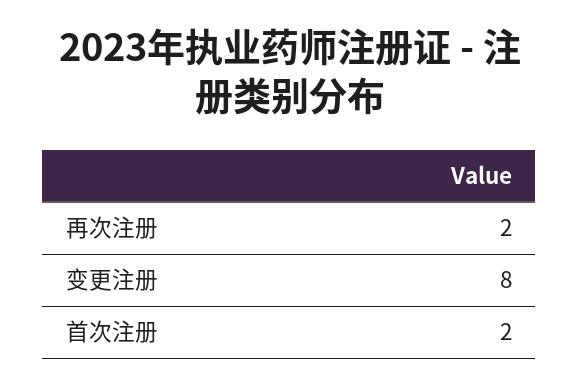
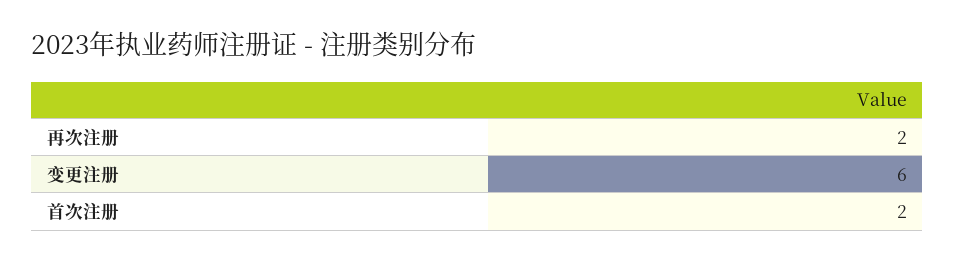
  {
    "再次注册": 2,
-   "变更注册": 8,
+   "变更注册": 6,
    "首次注册": 2
  }

